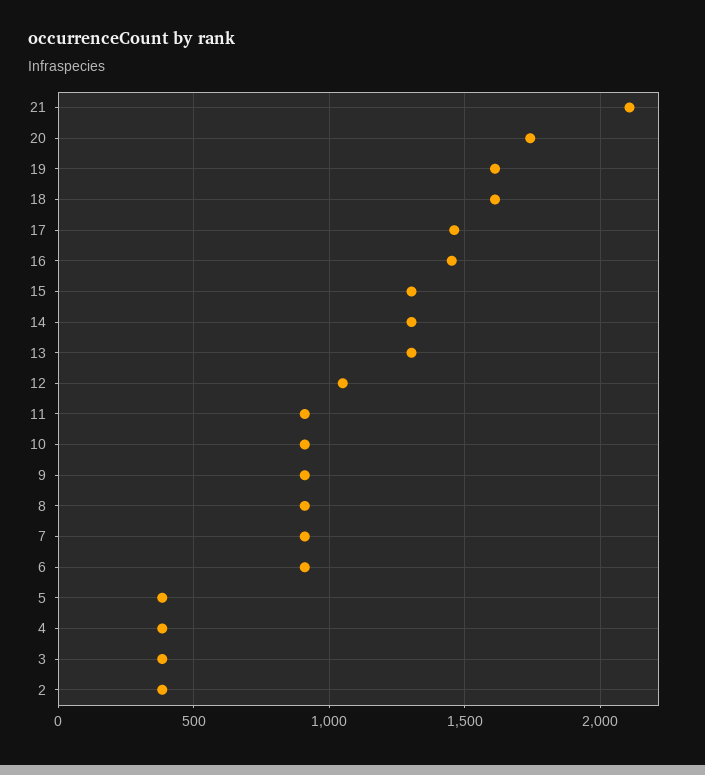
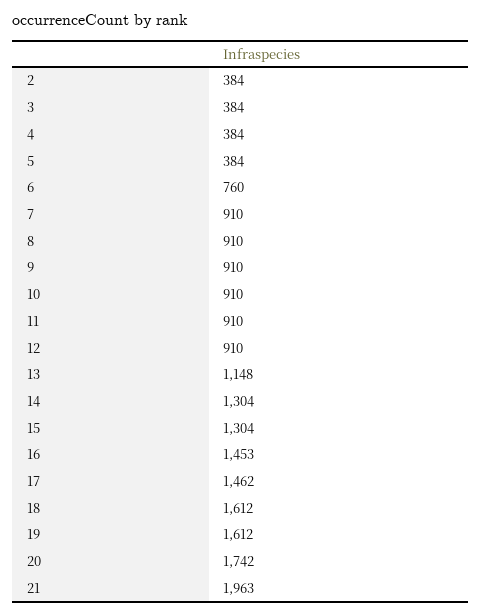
  {
-   "21": 2100,
+   "21": 1963,
    "20": 1742,
    "19": 1612,
    "18": 1612,
    "17": 1462,
    "16": 1453,
    "15": 1304,
    "14": 1304,
-   "13": 1300,
+   "13": 1148,
-   "12": 1050,
+   "12": 910,
    "11": 910,
    "10": 910,
    "9": 910,
    "8": 910,
    "7": 910,
-   "6": 900,
+   "6": 760,
    "5": 384,
    "4": 384,
    "3": 384,
    "2": 384
  }

